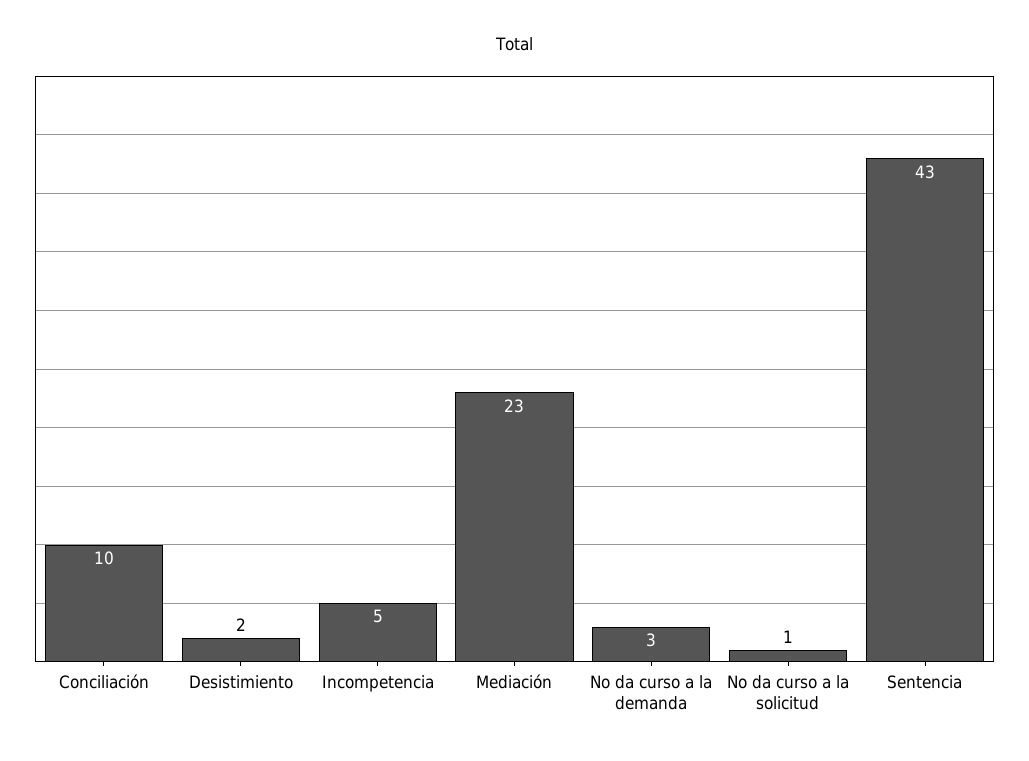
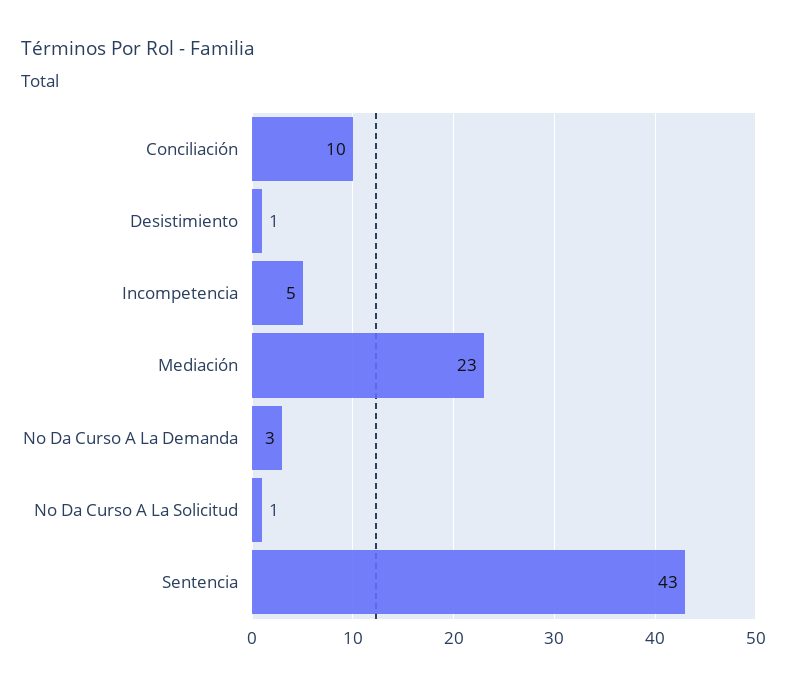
  {
    "Conciliación": 10,
-   "Desistimiento": 2,
+   "Desistimiento": 1,
    "Incompetencia": 5,
    "Mediación": 23,
    "No da curso a la demanda": 3,
    "No da curso a la solicitud": 1,
    "Sentencia": 43
  }

